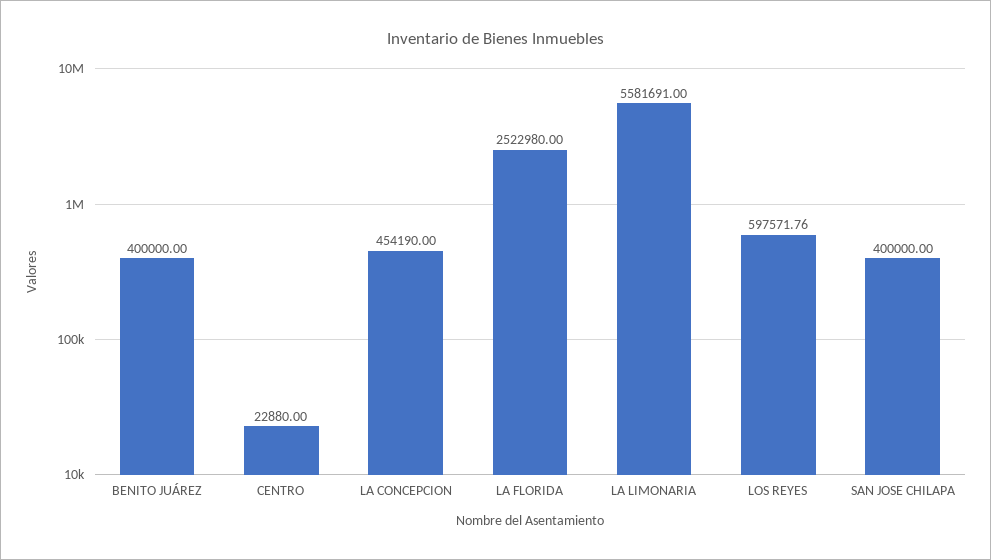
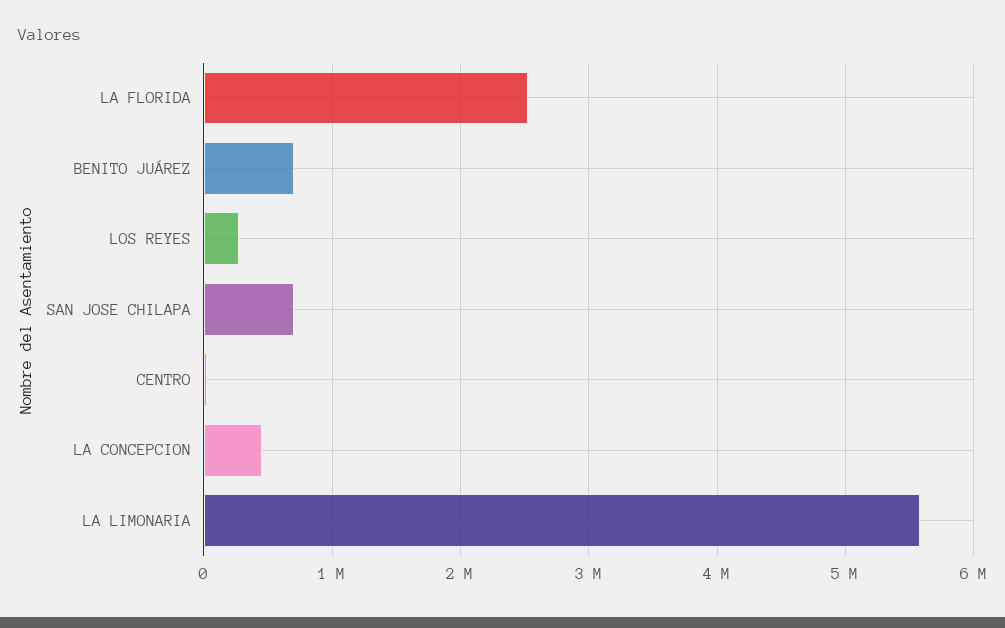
  {
-   "BENITO JUÁREZ": 400000,
+   "BENITO JUÁREZ": 700000,
    "CENTRO": 22880,
    "LA CONCEPCION": 454190,
    "LA FLORIDA": 2522980,
    "LA LIMONARIA": 5581691,
-   "LOS REYES": 597571.76,
+   "LOS REYES": 300000,
-   "SAN JOSE CHILAPA": 400000
+   "SAN JOSE CHILAPA": 700000
  }

